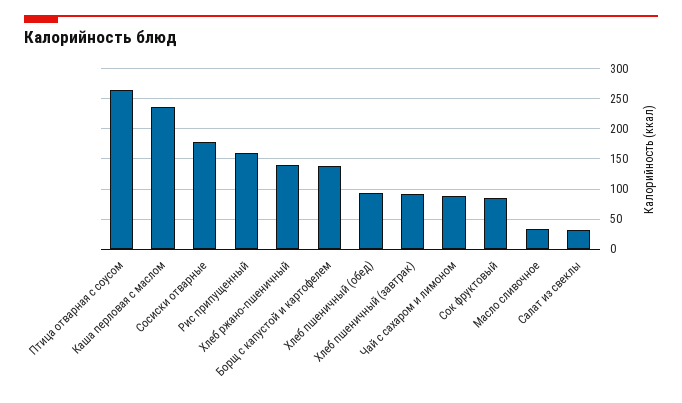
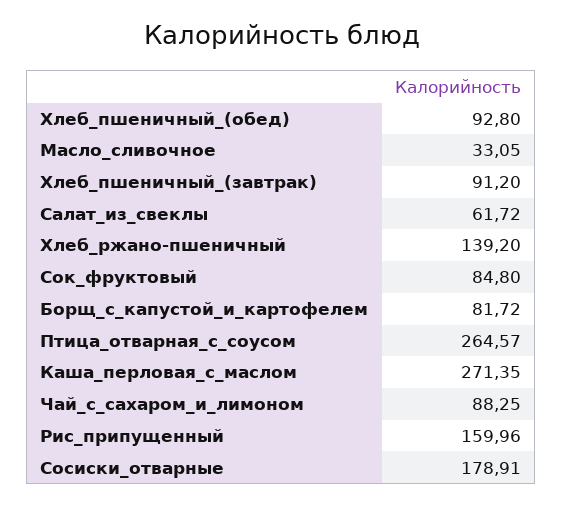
  {
    "Птица отварная с соусом": 264.57,
-   "Каша перловая с маслом": 240,
+   "Каша перловая с маслом": 271.35,
    "Сосиски отварные": 178.91,
    "Рис припущенный": 159.96,
    "Хлеб ржано-пшеничный": 139.2,
-   "Борщ с капустой и картофелем": 140,
+   "Борщ с капустой и картофелем": 81.72,
    "Хлеб пшеничный (обед)": 92.8,
    "Хлеб пшеничный (завтрак)": 91.2,
    "Чай с сахаром и лимоном": 88.25,
    "Сок фруктовый": 84.8,
    "Масло сливочное": 33.05,
-   "Салат из свеклы": 30
+   "Салат из свеклы": 61.72
  }

